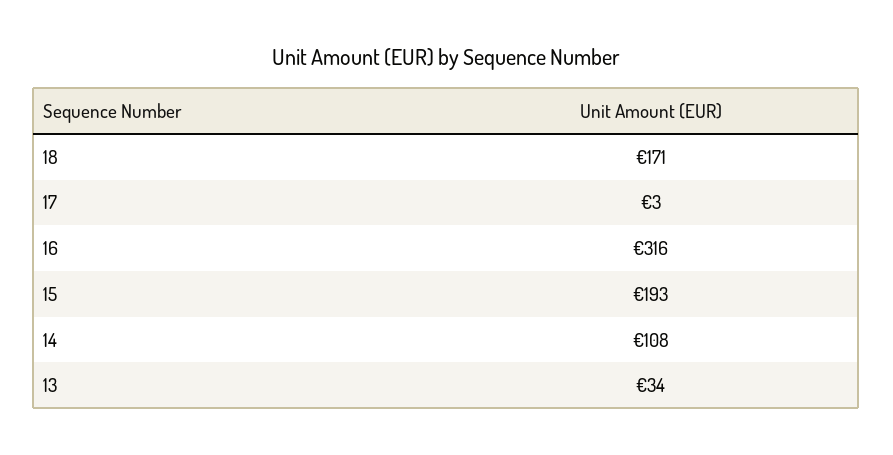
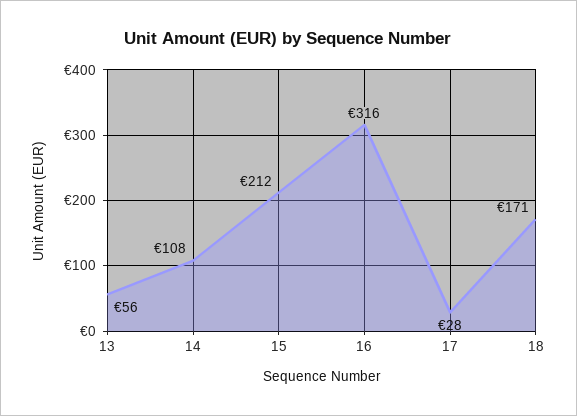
  {
    "18": 171,
-   "17": 3,
+   "17": 28,
    "16": 316,
-   "15": 193,
+   "15": 212,
    "14": 108,
-   "13": 34
+   "13": 56
  }

